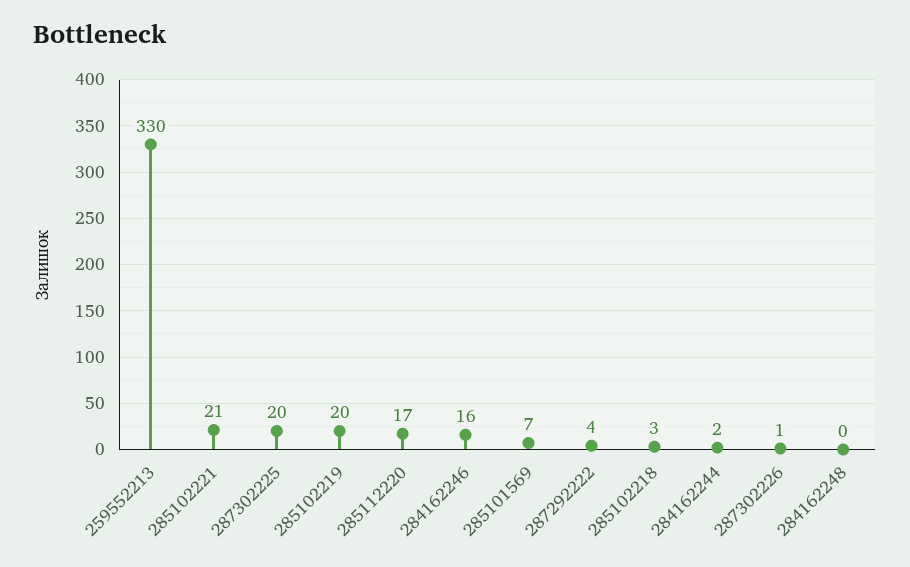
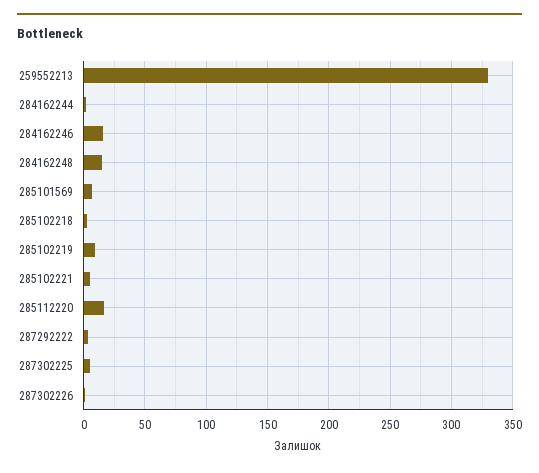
  {
    "259552213": 330,
-   "285102221": 21,
+   "285102221": 5,
-   "287302225": 20,
+   "287302225": 5,
-   "285102219": 20,
+   "285102219": 10,
    "285112220": 17,
    "284162246": 16,
    "285101569": 7,
    "287292222": 4,
    "285102218": 3,
    "284162244": 2,
    "287302226": 1,
-   "284162248": 0
+   "284162248": 15
  }

